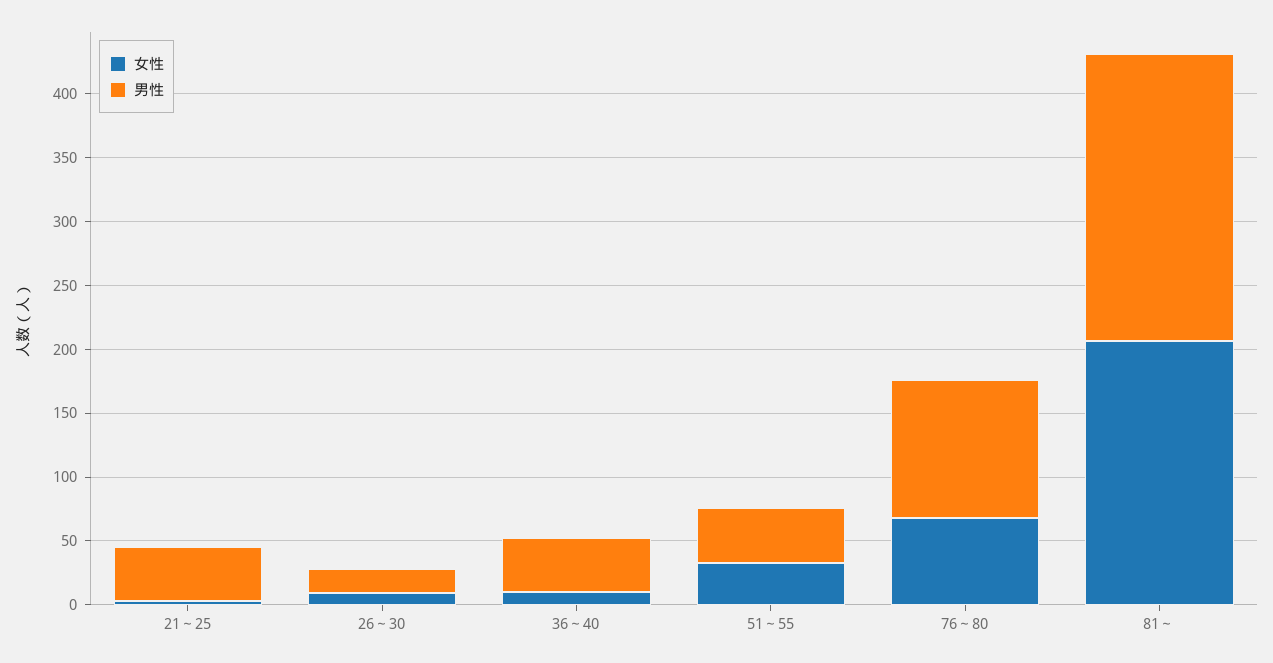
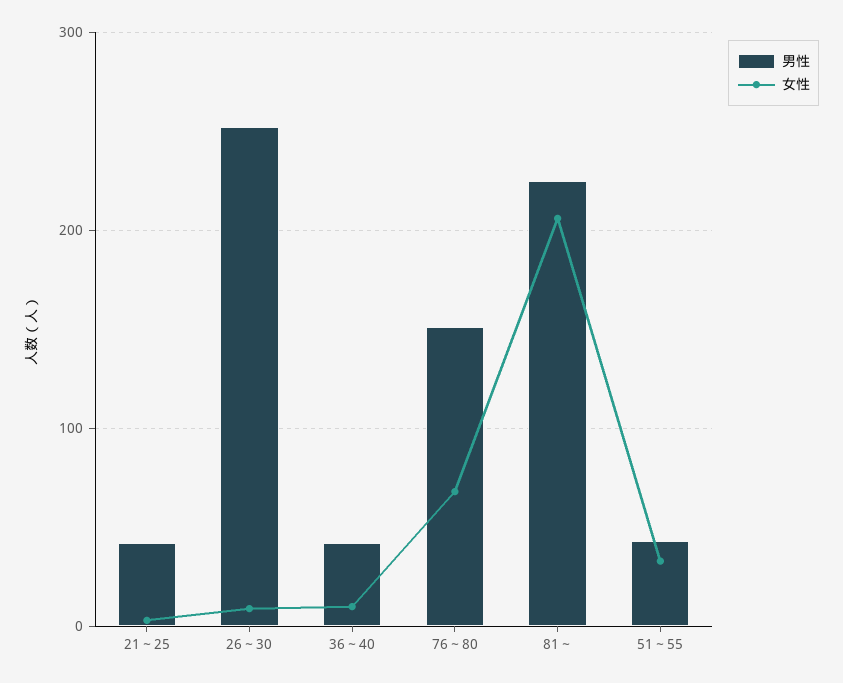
  {
    "女性": {
      "21～25": 0,
      "26～30": 10,
      "36～40": 10,
      "51～55": 30,
      "76～80": 70,
      "81～": 210
    },
    "男性": {
      "21～25": 40,
-     "26～30": 20,
+     "26～30": 250,
      "36～40": 40,
      "51～55": 40,
-     "76～80": 110,
+     "76～80": 150,
      "81～": 230
    }
  }

